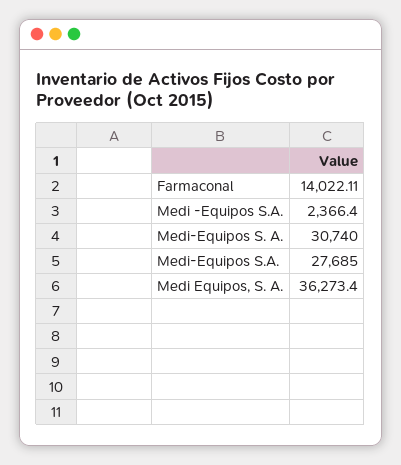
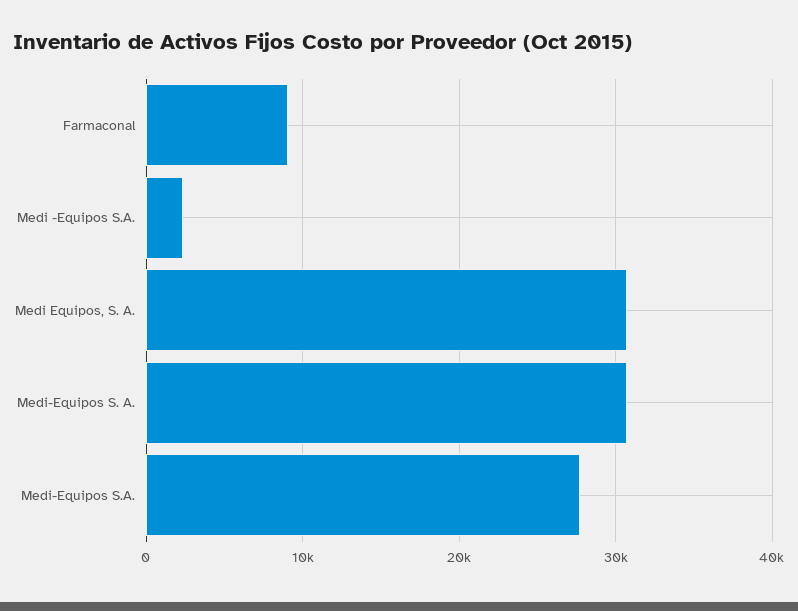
  {
-   "Farmaconal": 14022.11,
+   "Farmaconal": 9000,
    "Medi -Equipos S.A.": 2366.4,
    "Medi-Equipos S. A.": 30740,
    "Medi-Equipos S.A.": 27685,
-   "Medi Equipos, S. A.": 36273.4
+   "Medi Equipos, S. A.": 31000
  }

